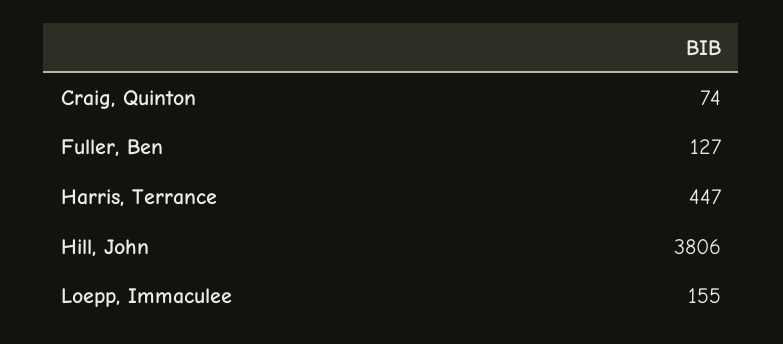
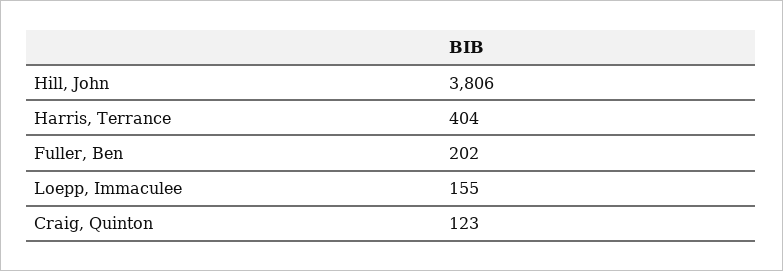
  {
-   "Craig, Quinton": 74,
+   "Craig, Quinton": 123,
-   "Fuller, Ben": 127,
+   "Fuller, Ben": 202,
-   "Harris, Terrance": 447,
+   "Harris, Terrance": 404,
    "Hill, John": 3806,
    "Loepp, Immaculee": 155
  }

